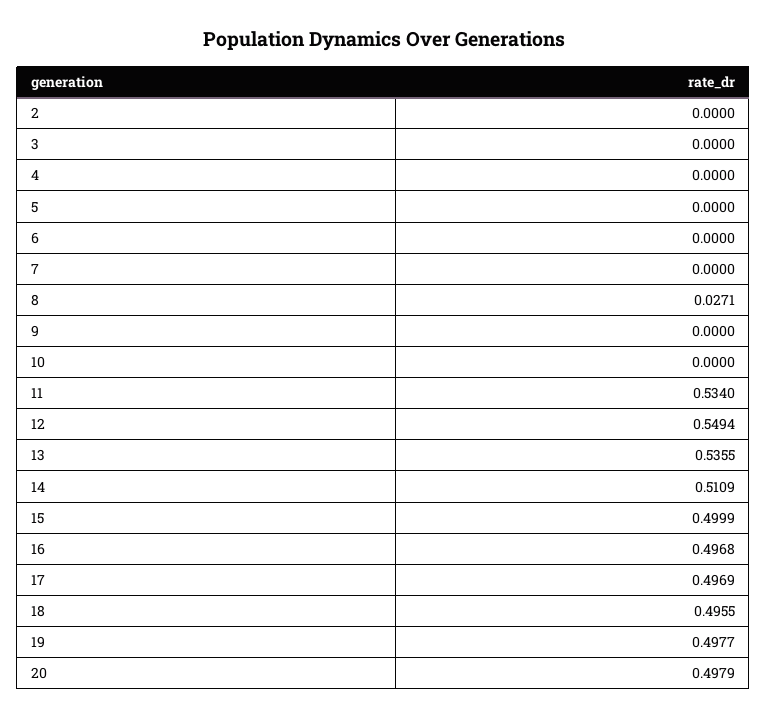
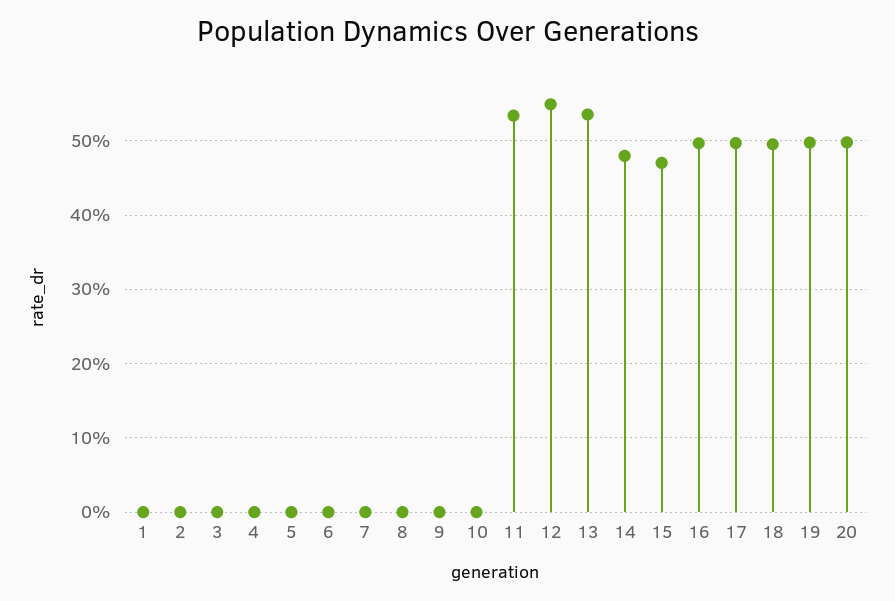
  {
    "2": 0,
    "3": 0,
    "4": 0,
    "5": 0,
    "6": 0,
    "7": 0,
-   "8": 0.0271,
+   "8": 0,
    "9": 0,
    "10": 0,
    "11": 0.534,
    "12": 0.5494,
    "13": 0.5355,
-   "14": 0.5109,
+   "14": 0.48,
-   "15": 0.4999,
+   "15": 0.47,
    "16": 0.4968,
    "17": 0.4969,
    "18": 0.4955,
    "19": 0.4977,
-   "20": 0.4979
+   "20": 0.4979,
+   "1": 0
  }

